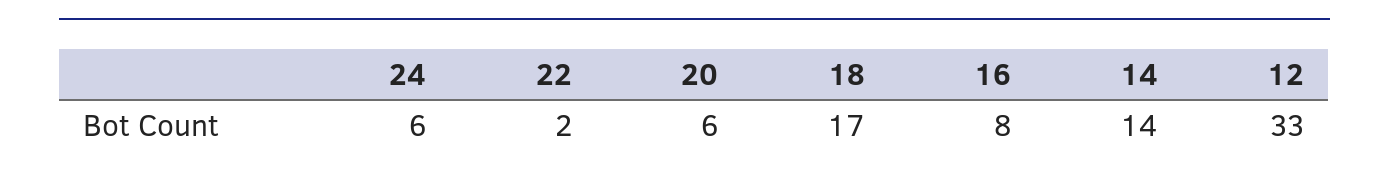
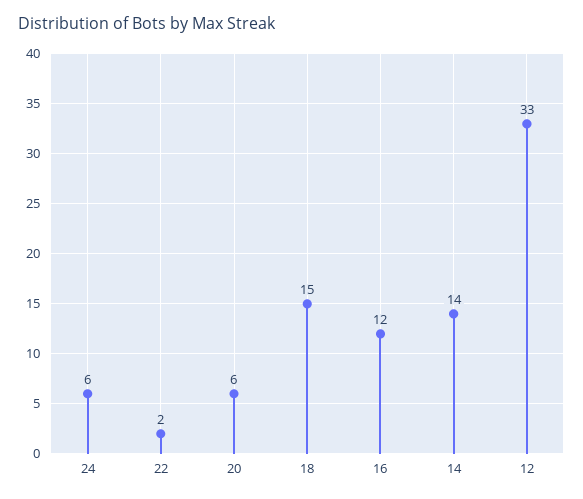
  {
    "24": 6,
    "22": 2,
    "20": 6,
-   "18": 17,
+   "18": 15,
-   "16": 8,
+   "16": 12,
    "14": 14,
    "12": 33
  }

